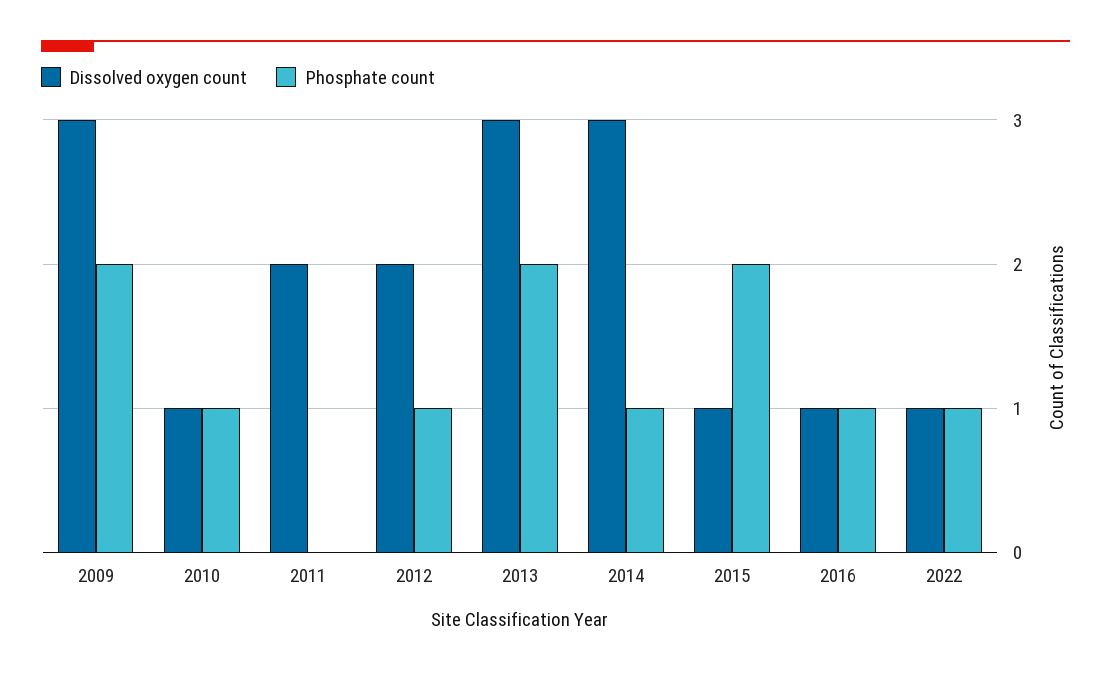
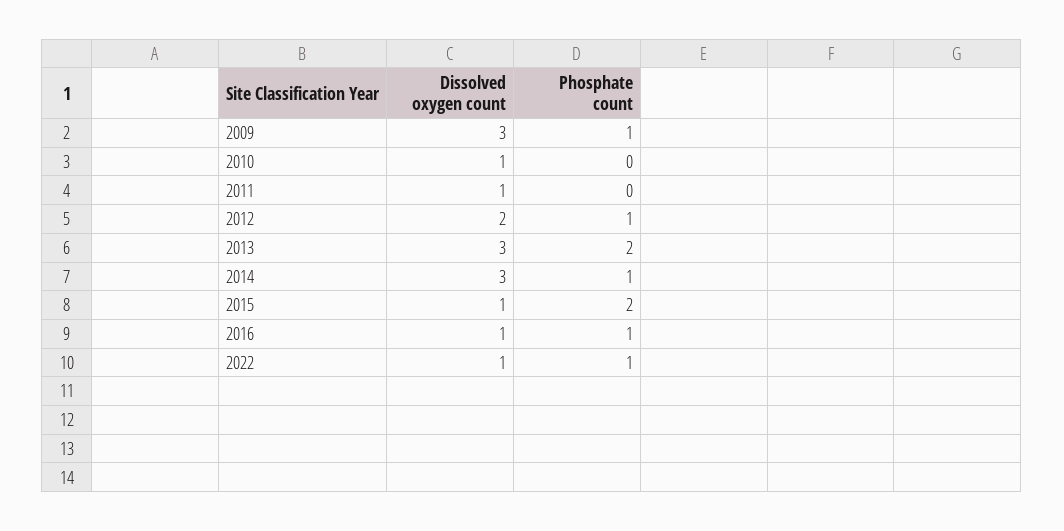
  {
    "Dissolved oxygen count": {
      "2009": 3,
      "2010": 1,
-     "2011": 2,
+     "2011": 1,
      "2012": 2,
      "2013": 3,
      "2014": 3,
      "2015": 1,
      "2016": 1,
      "2022": 1
    },
    "Phosphate count": {
-     "2009": 2,
+     "2009": 1,
-     "2010": 1,
+     "2010": 0,
      "2011": 0,
      "2012": 1,
      "2013": 2,
      "2014": 1,
      "2015": 2,
      "2016": 1,
      "2022": 1
    }
  }

